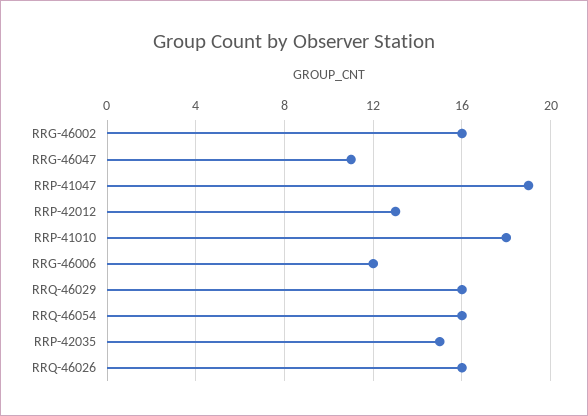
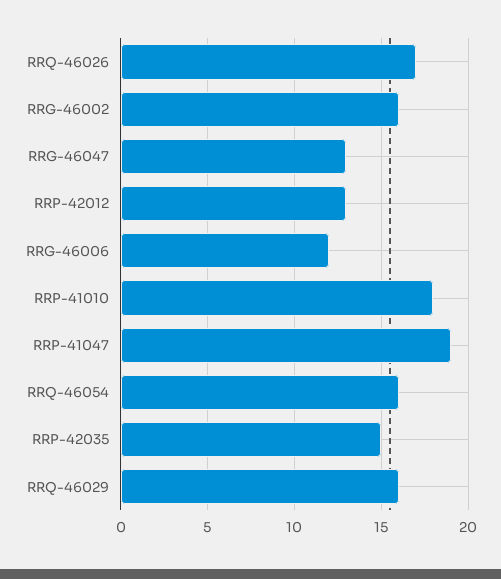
  {
    "RRG-46002": 16,
-   "RRG-46047": 11,
+   "RRG-46047": 13,
    "RRP-41047": 19,
    "RRP-42012": 13,
    "RRP-41010": 18,
    "RRG-46006": 12,
    "RRQ-46029": 16,
    "RRQ-46054": 16,
    "RRP-42035": 15,
-   "RRQ-46026": 16
+   "RRQ-46026": 17
  }

